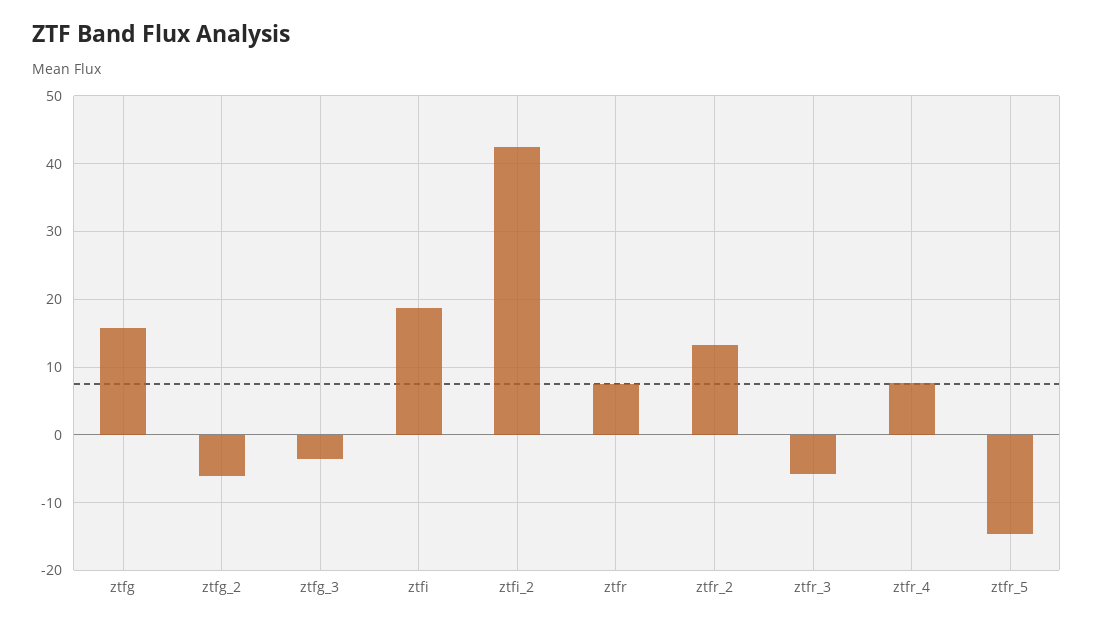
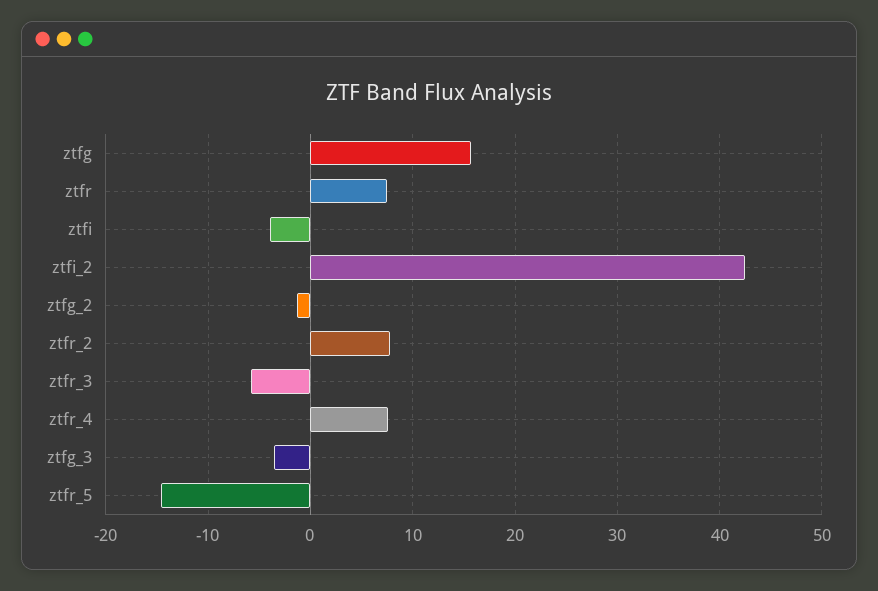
  {
    "ztfg": 16,
-   "ztfg_2": -6,
+   "ztfg_2": -1,
    "ztfg_3": -4,
-   "ztfi": 19,
+   "ztfi": -4,
    "ztfi_2": 43,
    "ztfr": 7,
-   "ztfr_2": 13,
+   "ztfr_2": 8,
    "ztfr_3": -6,
    "ztfr_4": 8,
    "ztfr_5": -15
  }

